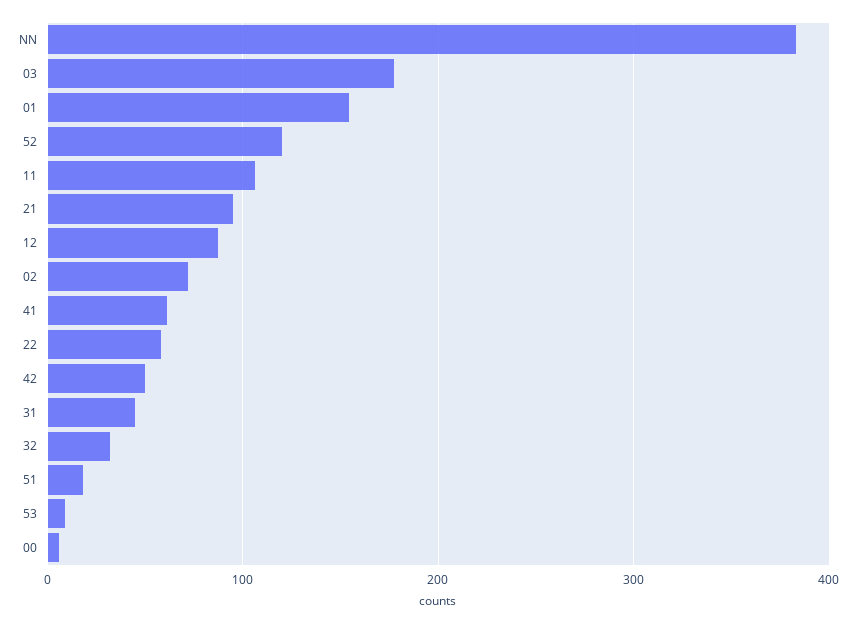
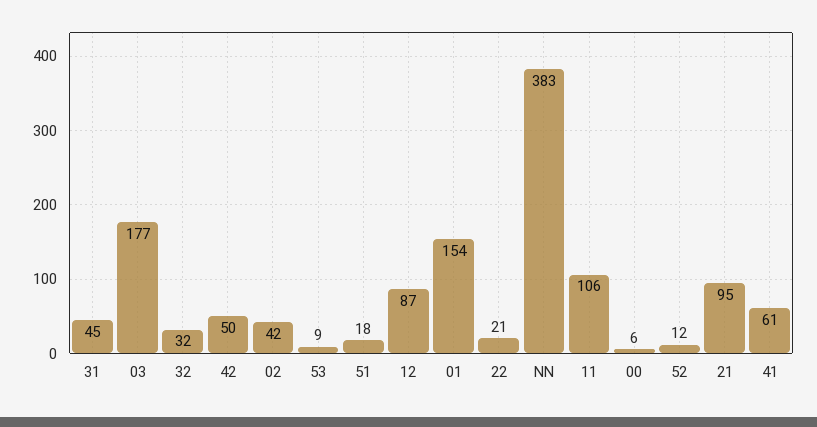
  {
    "NN": 383,
    "03": 177,
    "01": 154,
-   "52": 120,
+   "52": 12,
    "11": 106,
    "21": 95,
    "12": 87,
-   "02": 70,
+   "02": 42,
    "41": 61,
-   "22": 60,
+   "22": 21,
    "42": 50,
    "31": 45,
    "32": 32,
    "51": 18,
    "53": 9,
    "00": 6
  }

